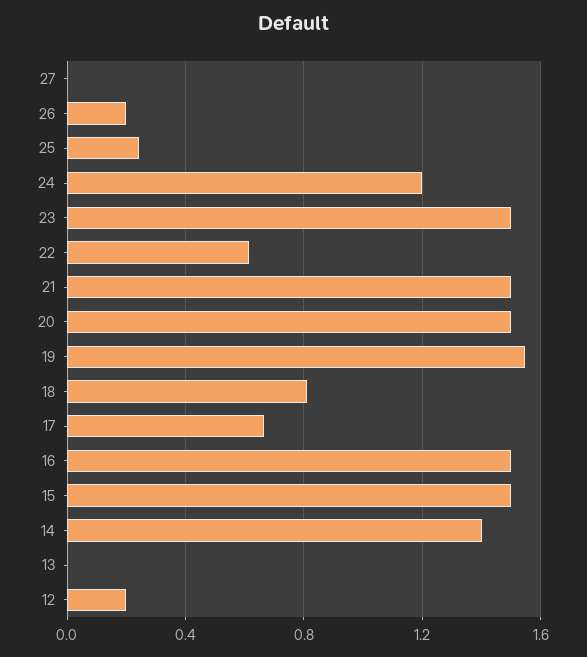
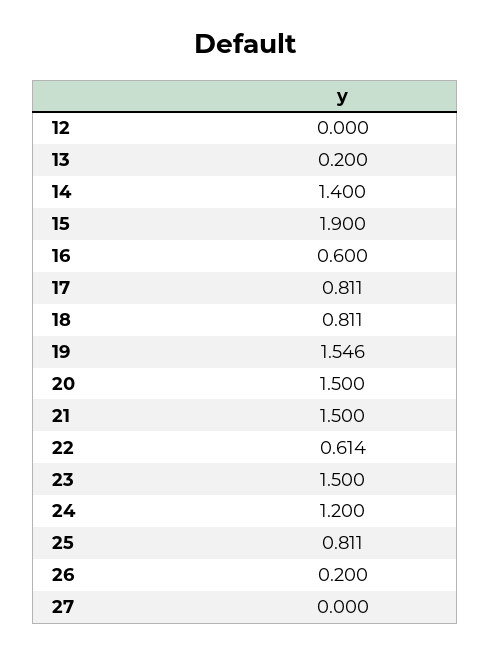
  {
    "27": 0,
    "26": 0.2,
-   "25": 0.25,
+   "25": 0.811,
    "24": 1.2,
    "23": 1.5,
    "22": 0.614,
    "21": 1.5,
    "20": 1.5,
    "19": 1.546,
    "18": 0.811,
-   "17": 0.65,
+   "17": 0.811,
-   "16": 1.5,
+   "16": 0.6,
-   "15": 1.5,
+   "15": 1.9,
    "14": 1.4,
-   "13": 0,
+   "13": 0.2,
-   "12": 0.2
+   "12": 0
  }

